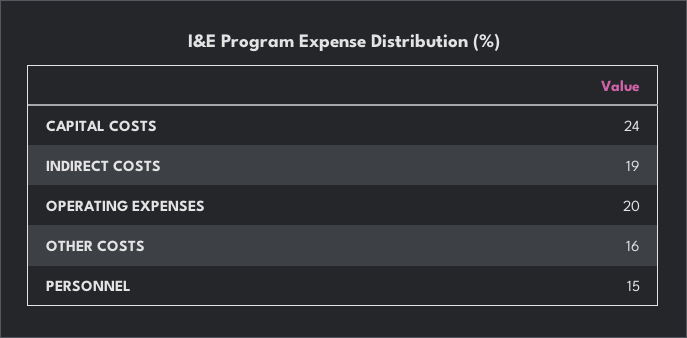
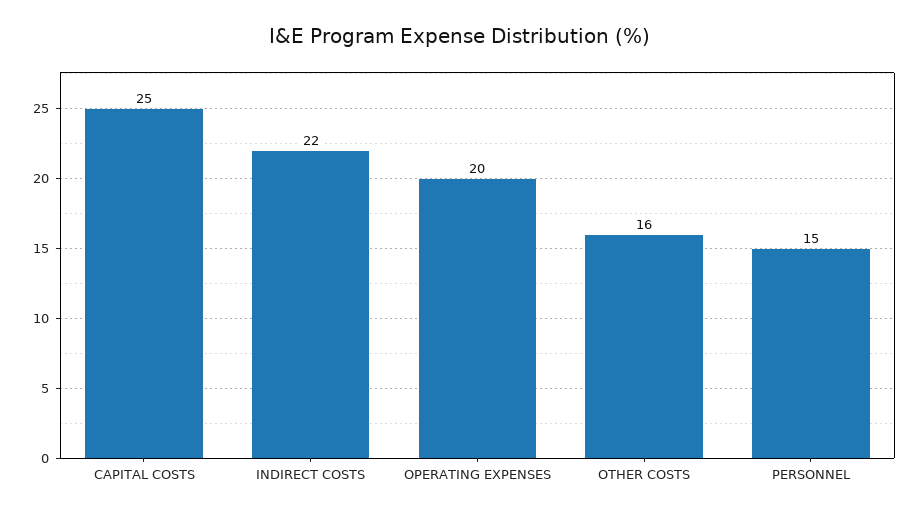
  {
-   "CAPITAL COSTS": 24,
+   "CAPITAL COSTS": 25,
-   "INDIRECT COSTS": 19,
+   "INDIRECT COSTS": 22,
    "OPERATING EXPENSES": 20,
    "OTHER COSTS": 16,
    "PERSONNEL": 15
  }

